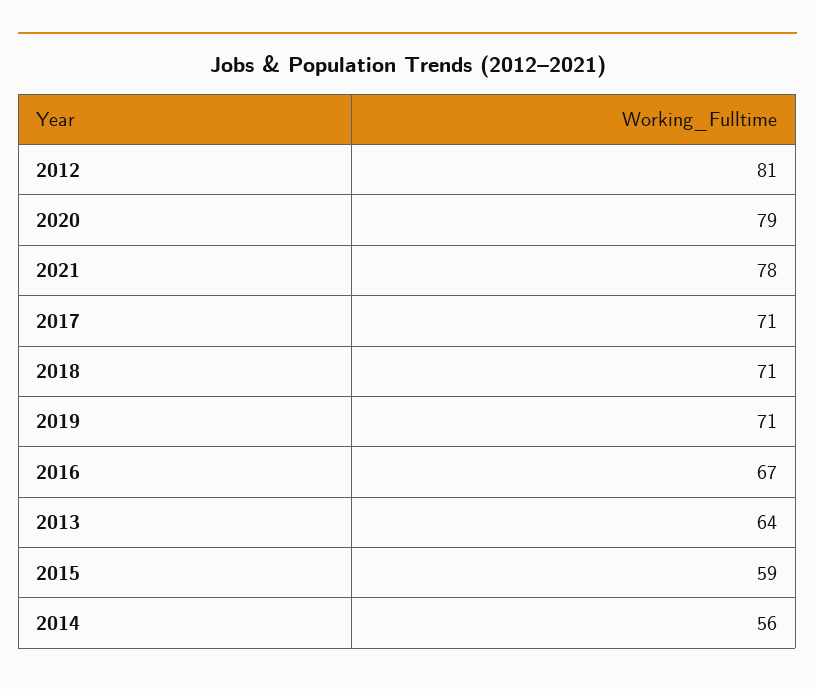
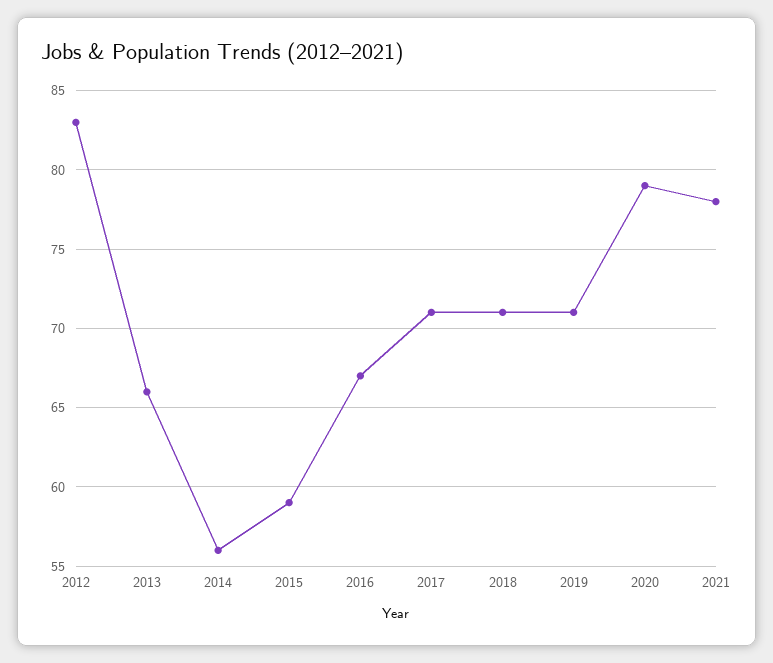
  {
-   "2012": 81,
+   "2012": 83,
    "2020": 79,
    "2021": 78,
    "2017": 71,
    "2018": 71,
    "2019": 71,
    "2016": 67,
-   "2013": 64,
+   "2013": 66,
    "2015": 59,
    "2014": 56
  }

